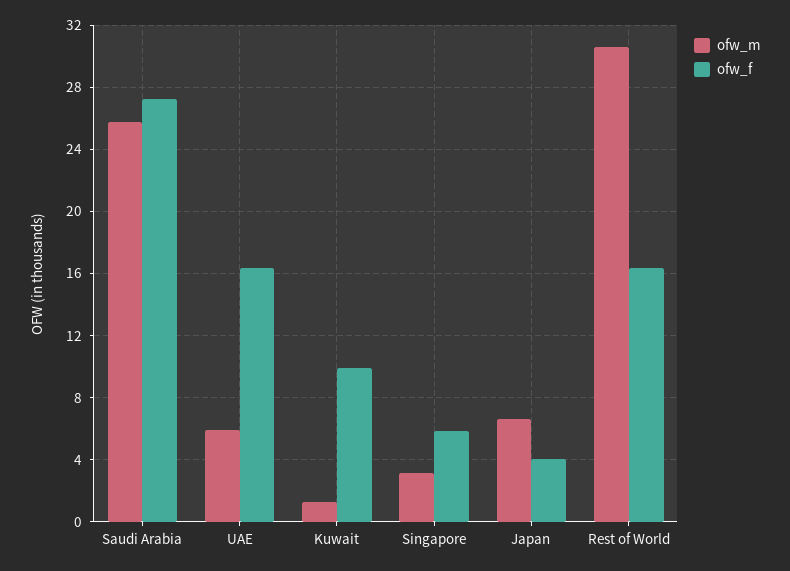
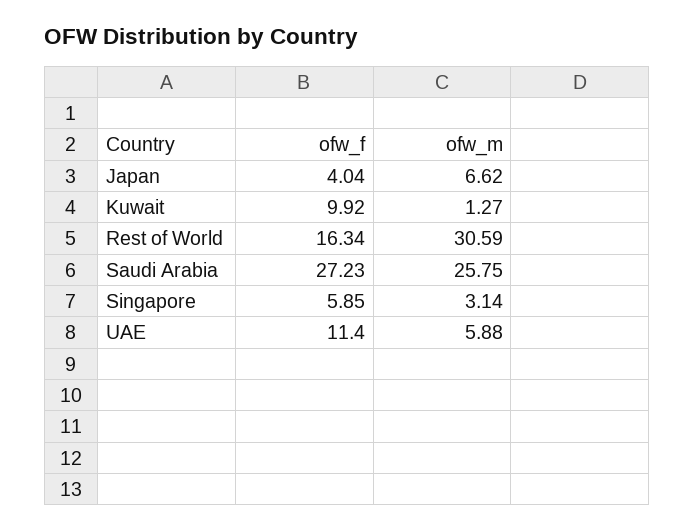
  {
    "ofw_m": {
      "Saudi Arabia": 25.75,
      "UAE": 5.88,
      "Kuwait": 1.27,
      "Singapore": 3.14,
      "Japan": 6.62,
      "Rest of World": 30.59
    },
    "ofw_f": {
      "Saudi Arabia": 27.23,
-     "UAE": 16.5,
+     "UAE": 11.4,
      "Kuwait": 9.92,
      "Singapore": 5.85,
      "Japan": 4.04,
      "Rest of World": 16.34
    }
  }

